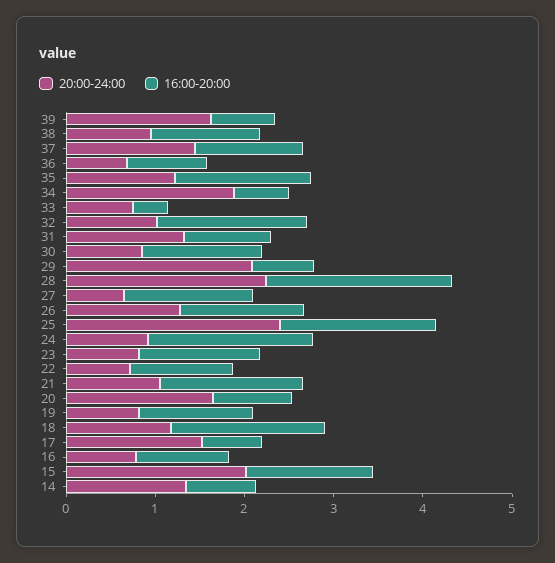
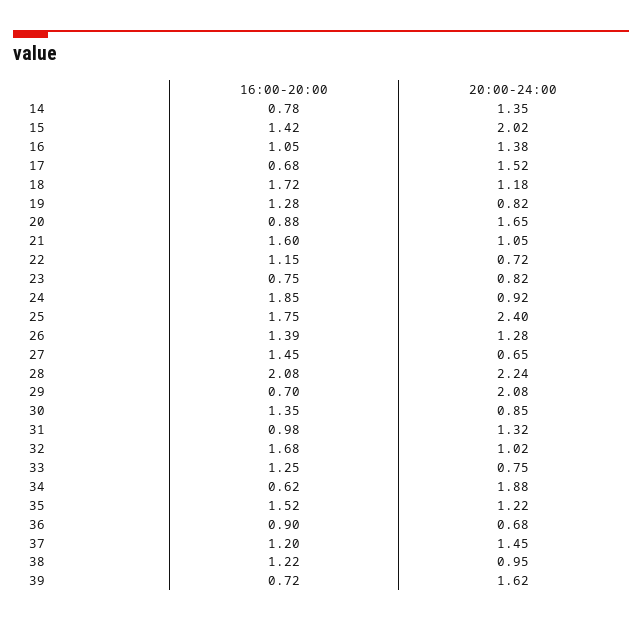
  {
    "20:00-24:00": {
      "39": 1.62,
      "38": 0.95,
      "37": 1.45,
      "36": 0.68,
      "35": 1.22,
      "34": 1.88,
      "33": 0.75,
      "32": 1.02,
      "31": 1.32,
      "30": 0.85,
      "29": 2.08,
      "28": 2.24,
      "27": 0.65,
      "26": 1.28,
      "25": 2.4,
      "24": 0.92,
      "23": 0.82,
      "22": 0.72,
      "21": 1.05,
      "20": 1.65,
      "19": 0.82,
      "18": 1.18,
      "17": 1.52,
-     "16": 0.8,
+     "16": 1.38,
      "15": 2.02,
      "14": 1.35
    },
    "16:00-20:00": {
      "39": 0.72,
      "38": 1.22,
      "37": 1.2,
      "36": 0.9,
      "35": 1.52,
      "34": 0.62,
-     "33": 0.4,
+     "33": 1.25,
      "32": 1.68,
      "31": 0.98,
      "30": 1.35,
      "29": 0.7,
      "28": 2.08,
      "27": 1.45,
      "26": 1.39,
      "25": 1.75,
      "24": 1.85,
-     "23": 1.4,
+     "23": 0.75,
      "22": 1.15,
      "21": 1.6,
      "20": 0.88,
      "19": 1.28,
      "18": 1.72,
      "17": 0.68,
      "16": 1.05,
      "15": 1.42,
      "14": 0.78
    }
  }

